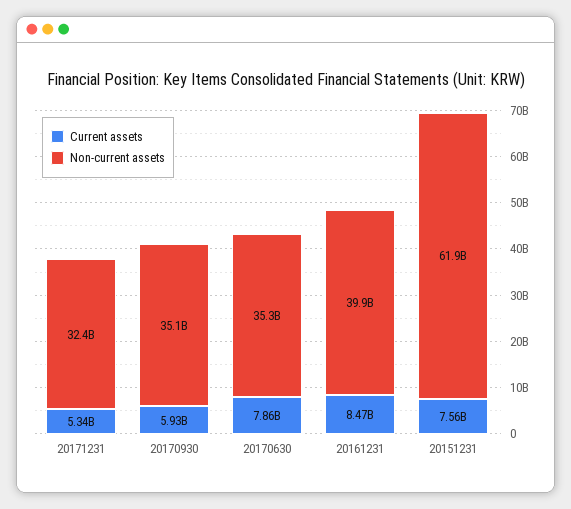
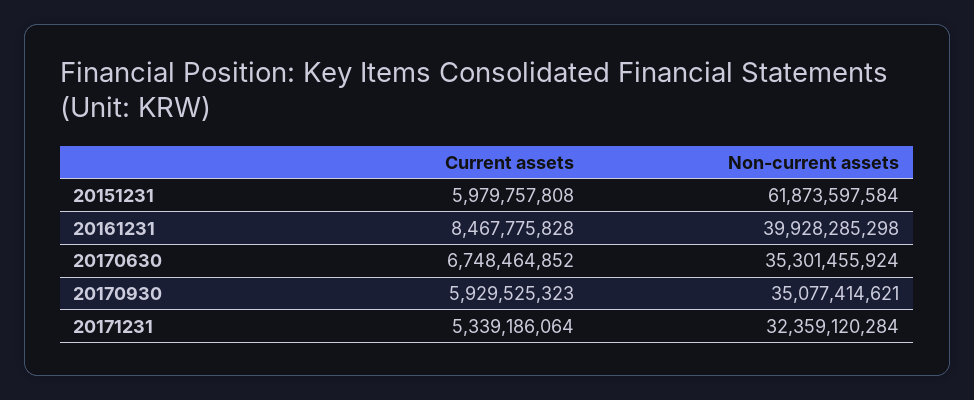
  {
    "Current assets": {
      "20171231": 5339186064,
      "20170930": 5929525323,
-     "20170630": 7860000000,
+     "20170630": 6748464852,
      "20161231": 8467775828,
-     "20151231": 7560000000
+     "20151231": 5979757808
    },
    "Non-current assets": {
      "20171231": 32359120284,
      "20170930": 35077414621,
      "20170630": 35301455924,
      "20161231": 39928285298,
      "20151231": 61873597584
    }
  }

